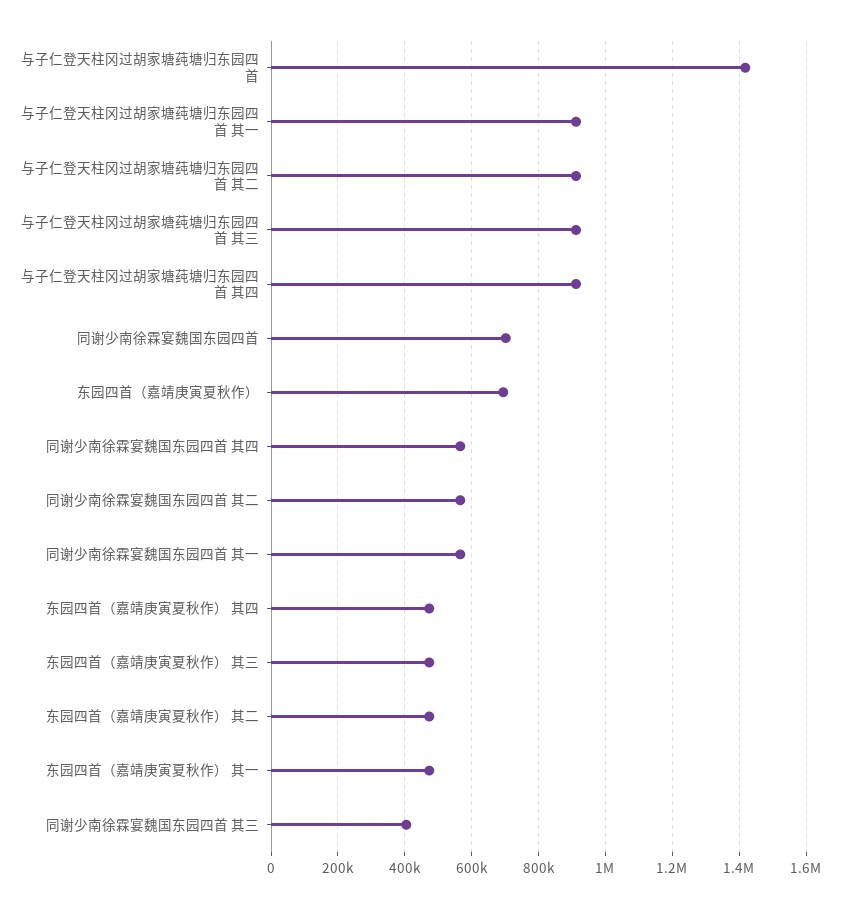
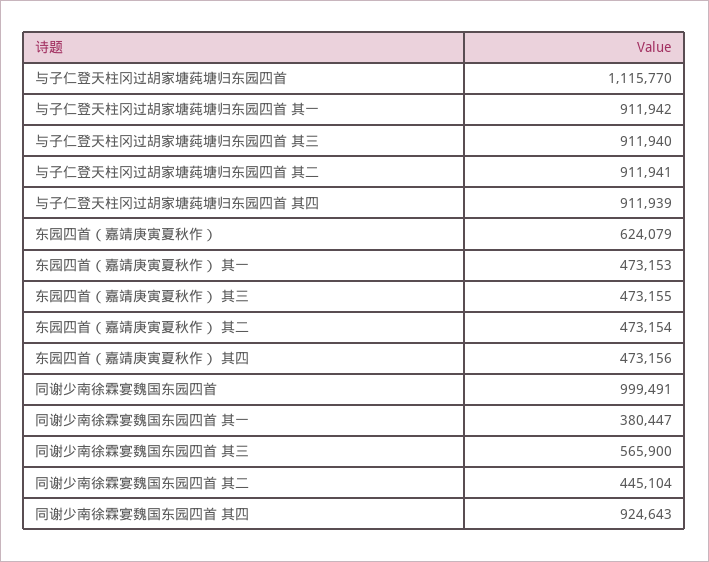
  {
-   "与子仁登天柱冈过胡家塘莼塘归东园四首": 1420000,
+   "与子仁登天柱冈过胡家塘莼塘归东园四首": 1115770,
    "与子仁登天柱冈过胡家塘莼塘归东园四首 其一": 911942,
    "与子仁登天柱冈过胡家塘莼塘归东园四首 其二": 911941,
    "与子仁登天柱冈过胡家塘莼塘归东园四首 其三": 911940,
    "与子仁登天柱冈过胡家塘莼塘归东园四首 其四": 911939,
-   "同谢少南徐霖宴魏国东园四首": 700000,
+   "同谢少南徐霖宴魏国东园四首": 999491,
-   "东园四首（嘉靖庚寅夏秋作）": 700000,
+   "东园四首（嘉靖庚寅夏秋作）": 624079,
-   "同谢少南徐霖宴魏国东园四首 其四": 560000,
+   "同谢少南徐霖宴魏国东园四首 其四": 924643,
-   "同谢少南徐霖宴魏国东园四首 其二": 560000,
+   "同谢少南徐霖宴魏国东园四首 其二": 445104,
-   "同谢少南徐霖宴魏国东园四首 其一": 560000,
+   "同谢少南徐霖宴魏国东园四首 其一": 380447,
    "东园四首（嘉靖庚寅夏秋作） 其四": 473156,
    "东园四首（嘉靖庚寅夏秋作） 其三": 473155,
    "东园四首（嘉靖庚寅夏秋作） 其二": 473154,
    "东园四首（嘉靖庚寅夏秋作） 其一": 473153,
-   "同谢少南徐霖宴魏国东园四首 其三": 400000
+   "同谢少南徐霖宴魏国东园四首 其三": 565900
  }

